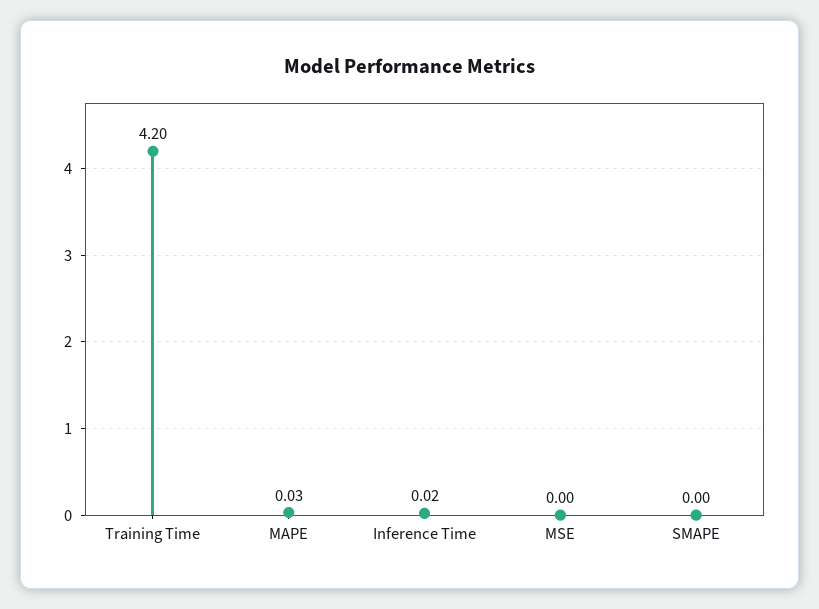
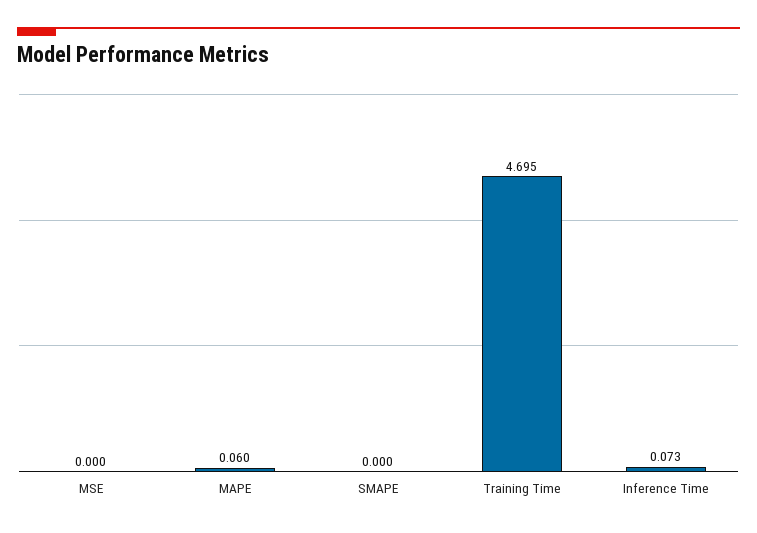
  {
-   "Training Time": 4.2,
+   "Training Time": 4.695,
-   "MAPE": 0.03,
+   "MAPE": 0.06,
-   "Inference Time": 0.02,
+   "Inference Time": 0.073,
    "MSE": 0,
    "SMAPE": 0
  }

